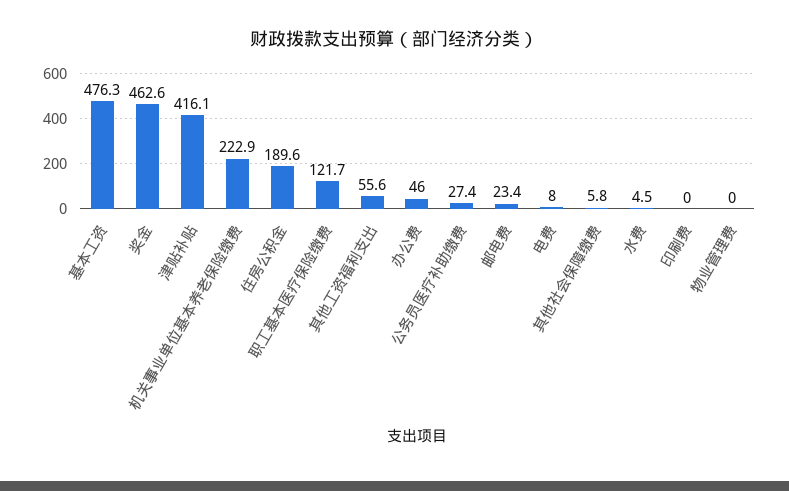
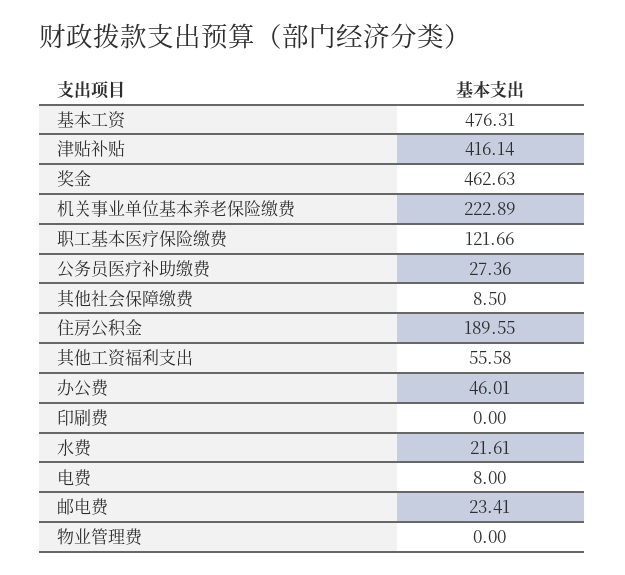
  {
    "基本工资": 476.31,
    "奖金": 462.63,
    "津贴补贴": 416.14,
    "机关事业单位基本养老保险缴费": 222.89,
    "住房公积金": 189.55,
    "职工基本医疗保险缴费": 121.66,
    "其他工资福利支出": 55.58,
    "办公费": 46.01,
    "公务员医疗补助缴费": 27.36,
    "邮电费": 23.41,
    "电费": 8,
-   "其他社会保障缴费": 5.8,
+   "其他社会保障缴费": 8.5,
-   "水费": 4.5,
+   "水费": 21.61,
    "印刷费": 0,
    "物业管理费": 0
  }

